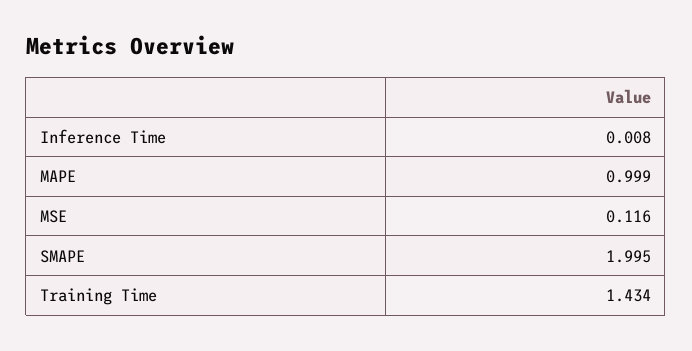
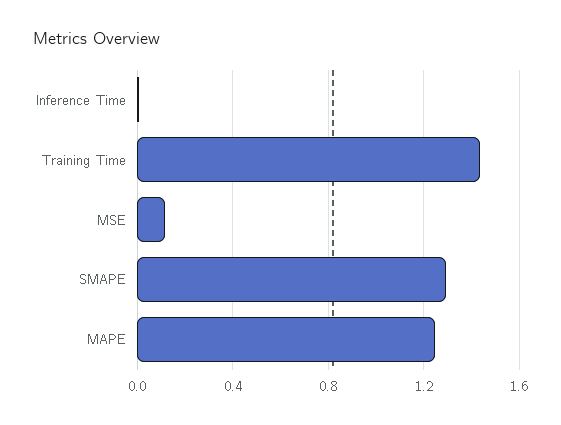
  {
    "Inference Time": 0.008,
-   "MAPE": 0.999,
+   "MAPE": 1.25,
    "MSE": 0.116,
-   "SMAPE": 1.995,
+   "SMAPE": 1.3,
    "Training Time": 1.434
  }

